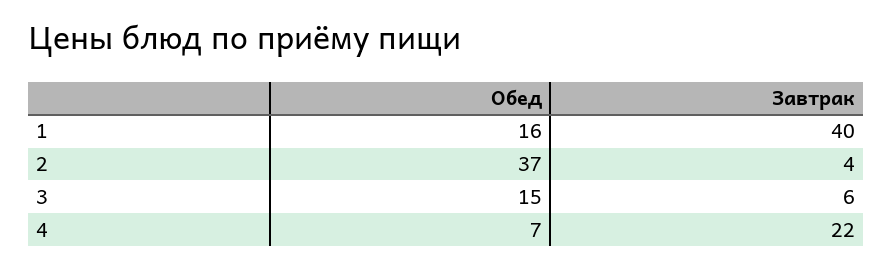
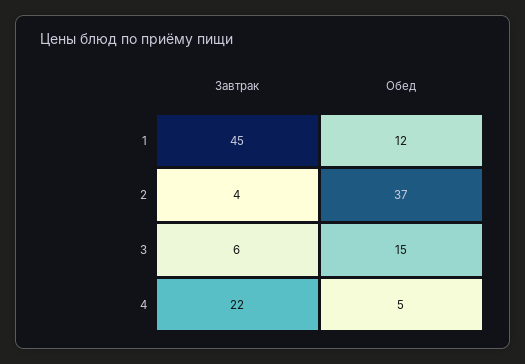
  {
    "Обед": {
-     "1": 16,
+     "1": 12,
      "2": 37,
      "3": 15,
-     "4": 7
+     "4": 5
    },
    "Завтрак": {
-     "1": 40,
+     "1": 45,
      "2": 4,
      "3": 6,
      "4": 22
    }
  }

